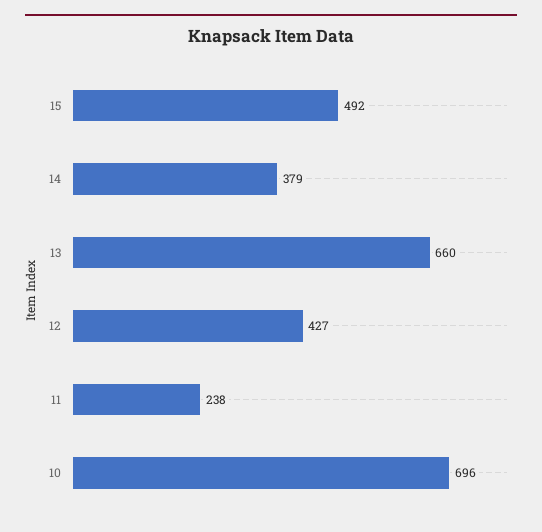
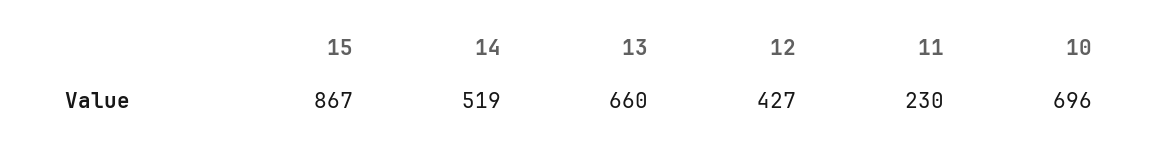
  {
-   "15": 492,
+   "15": 867,
-   "14": 379,
+   "14": 519,
    "13": 660,
    "12": 427,
-   "11": 238,
+   "11": 230,
    "10": 696
  }

